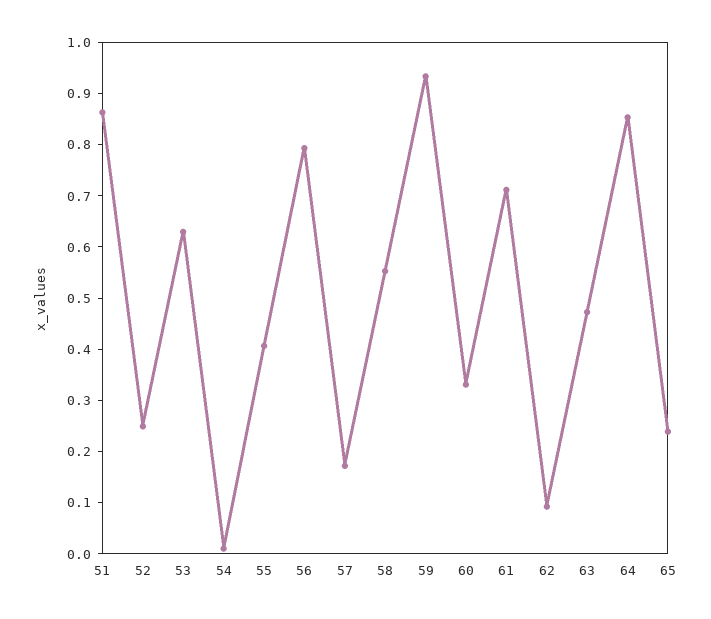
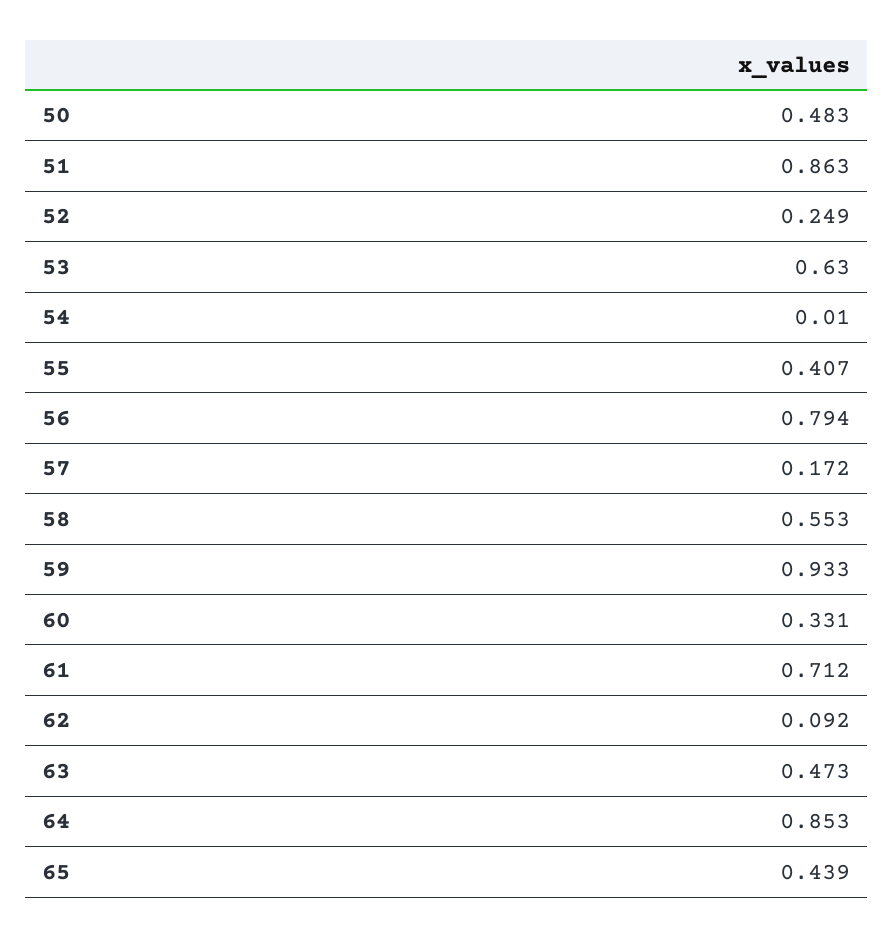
  {
    "51": 0.863,
    "52": 0.249,
    "53": 0.63,
    "54": 0.01,
    "55": 0.407,
    "56": 0.794,
    "57": 0.172,
    "58": 0.553,
    "59": 0.933,
    "60": 0.331,
    "61": 0.712,
    "62": 0.092,
    "63": 0.473,
    "64": 0.853,
-   "65": 0.24
+   "65": 0.439,
+   "50": 0.483
  }

